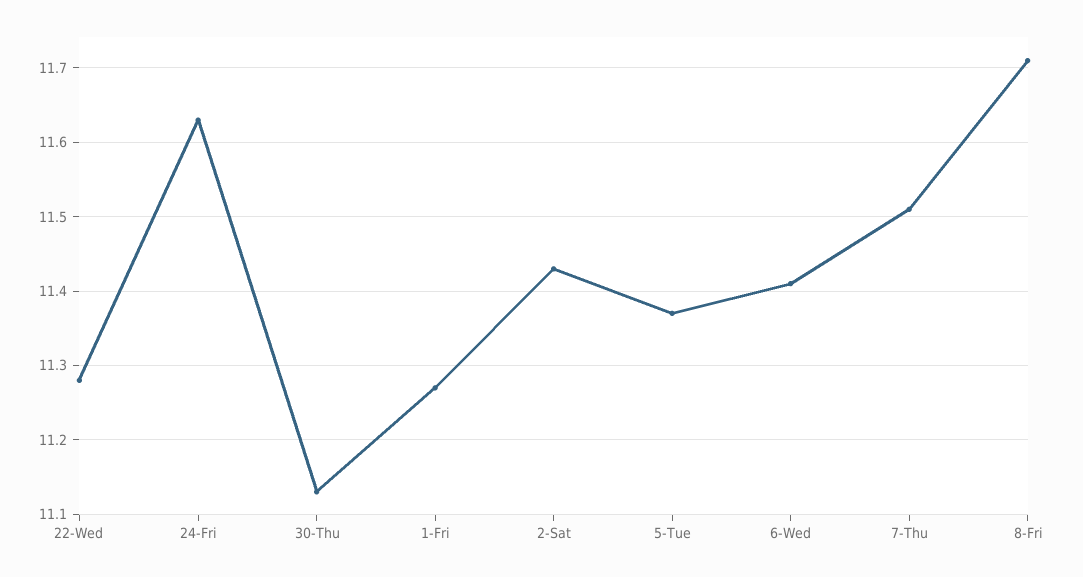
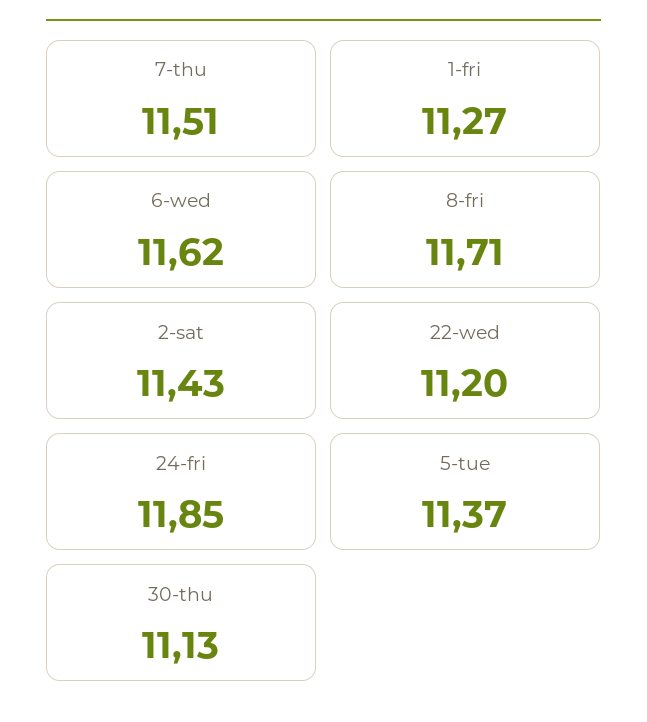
  {
-   "22-Wed": 11.28,
+   "22-Wed": 11.2,
-   "24-Fri": 11.63,
+   "24-Fri": 11.85,
    "30-Thu": 11.13,
    "1-Fri": 11.27,
    "2-Sat": 11.43,
    "5-Tue": 11.37,
-   "6-Wed": 11.41,
+   "6-Wed": 11.62,
    "7-Thu": 11.51,
    "8-Fri": 11.71
  }

